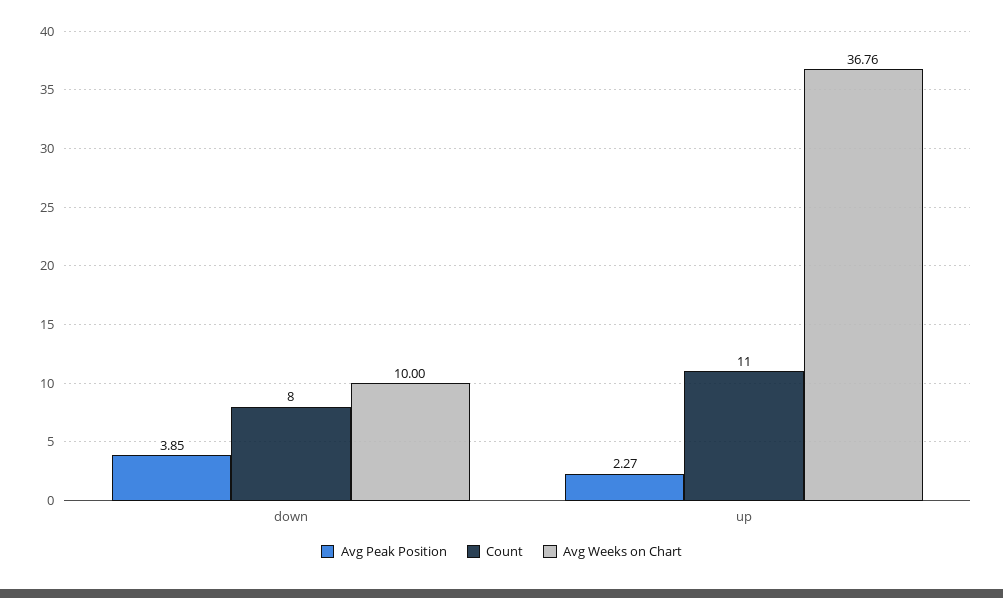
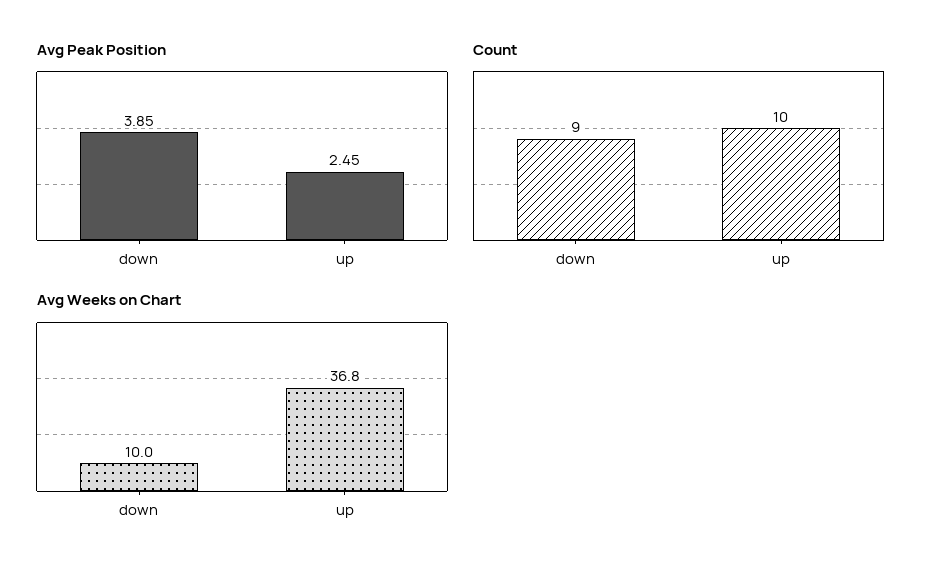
  {
    "Avg Peak Position": {
      "down": 3.85,
-     "up": 2.27
+     "up": 2.45
    },
    "Count": {
-     "down": 8,
+     "down": 9,
-     "up": 11
+     "up": 10
    },
    "Avg Weeks on Chart": {
      "down": 10,
      "up": 36.76
    }
  }

